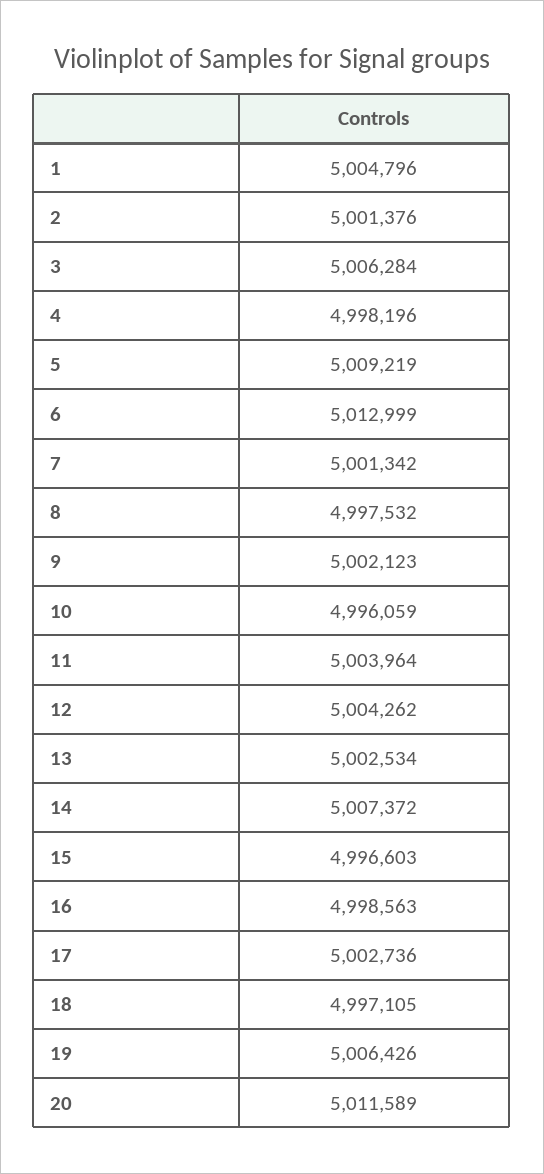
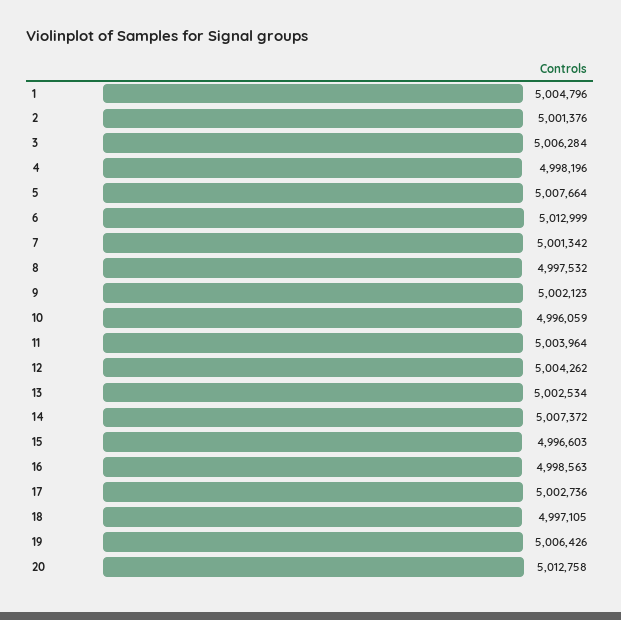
  {
    "1": 5004796,
    "2": 5001376,
    "3": 5006284,
    "4": 4998196,
-   "5": 5009219,
+   "5": 5007664,
    "6": 5012999,
    "7": 5001342,
    "8": 4997532,
    "9": 5002123,
    "10": 4996059,
    "11": 5003964,
    "12": 5004262,
    "13": 5002534,
    "14": 5007372,
    "15": 4996603,
    "16": 4998563,
    "17": 5002736,
    "18": 4997105,
    "19": 5006426,
-   "20": 5011589
+   "20": 5012758
  }

